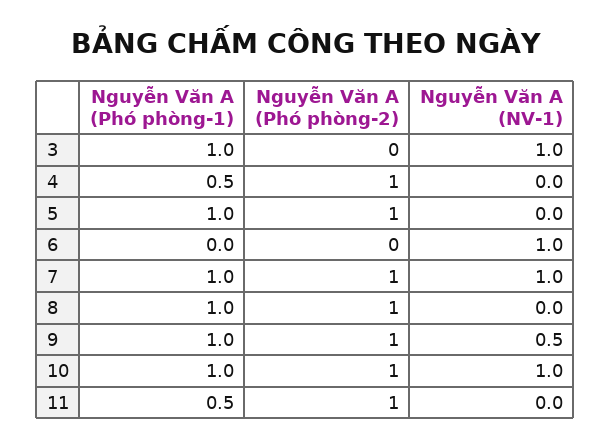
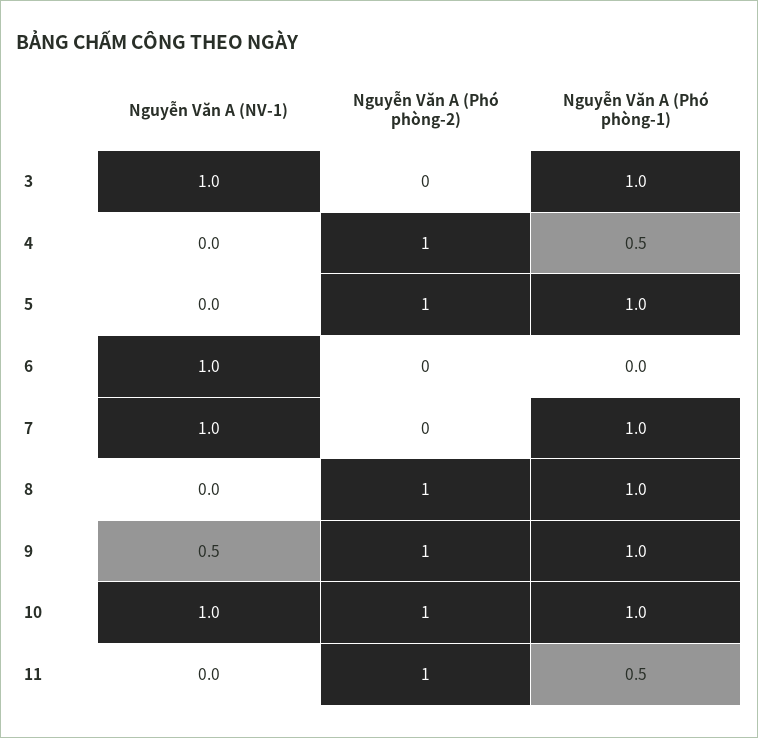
  {
    "Nguyễn Văn A (Phó phòng-1)": {
      "3": 1,
      "4": 0.5,
      "5": 1,
      "6": 0,
      "7": 1,
      "8": 1,
      "9": 1,
      "10": 1,
      "11": 0.5
    },
    "Nguyễn Văn A (Phó phòng-2)": {
      "3": 0,
      "4": 1,
      "5": 1,
      "6": 0,
-     "7": 1,
+     "7": 0,
      "8": 1,
      "9": 1,
      "10": 1,
      "11": 1
    },
    "Nguyễn Văn A (NV-1)": {
      "3": 1,
      "4": 0,
      "5": 0,
      "6": 1,
      "7": 1,
      "8": 0,
      "9": 0.5,
      "10": 1,
      "11": 0
    }
  }

